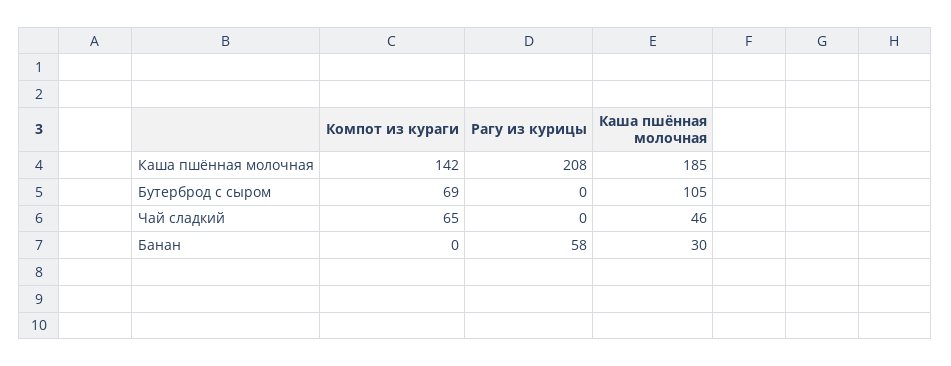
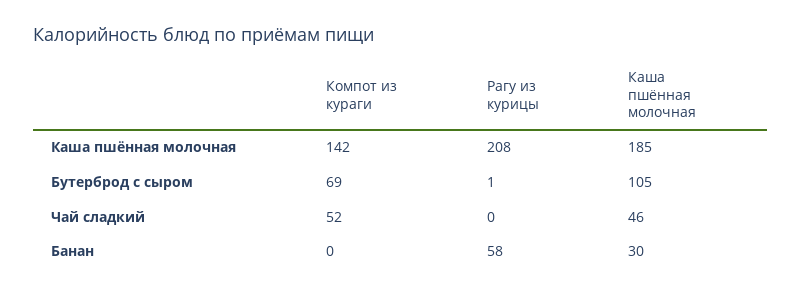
  {
    "Компот из кураги": {
      "Каша пшённая молочная": 142,
      "Бутерброд с сыром": 69,
-     "Чай сладкий": 65,
+     "Чай сладкий": 52,
      "Банан": 0
    },
    "Рагу из курицы": {
      "Каша пшённая молочная": 208,
-     "Бутерброд с сыром": 0,
+     "Бутерброд с сыром": 1,
      "Чай сладкий": 0,
      "Банан": 58
    },
    "Каша пшённая молочная": {
      "Каша пшённая молочная": 185,
      "Бутерброд с сыром": 105,
      "Чай сладкий": 46,
      "Банан": 30
    }
  }

